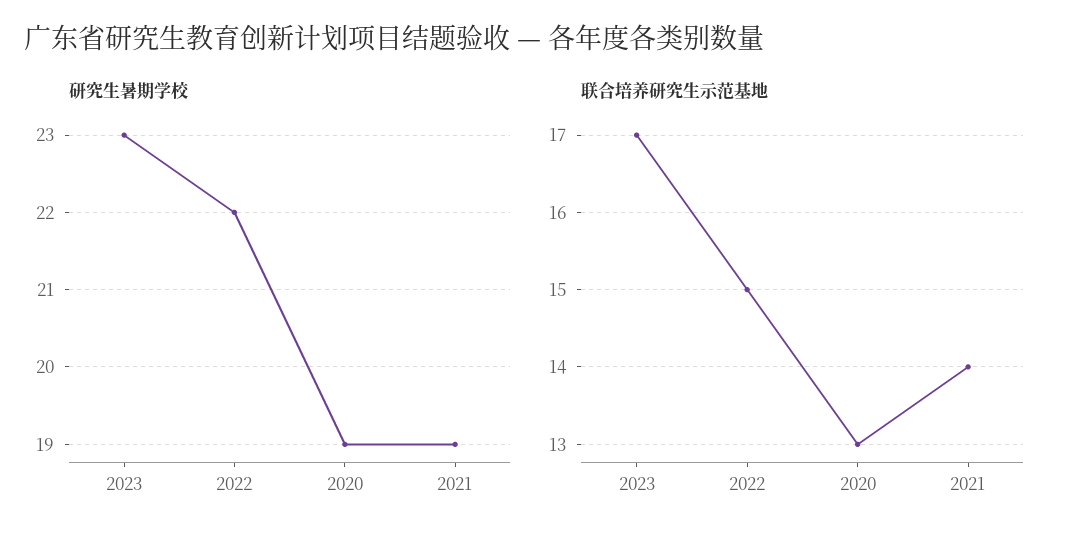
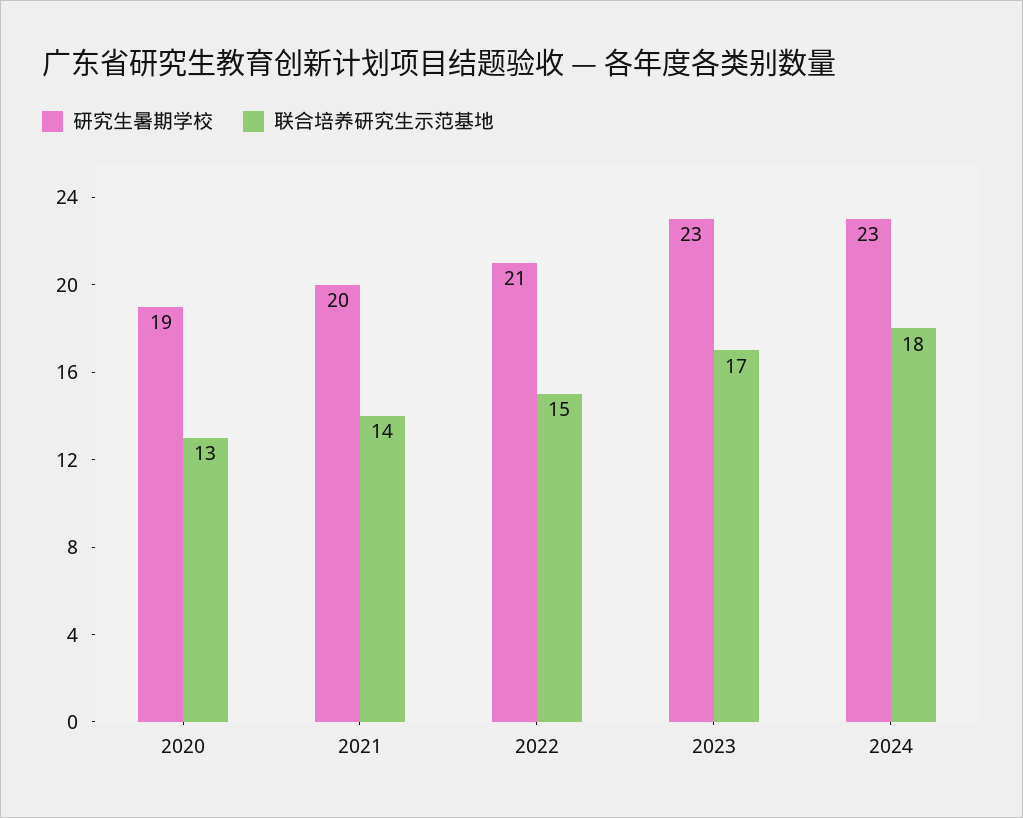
  {
    "研究生暑期学校": {
      "2023": 23,
-     "2022": 22,
+     "2022": 21,
      "2020": 19,
-     "2021": 19
+     "2021": 20,
+     "2024": 23
    },
    "联合培养研究生示范基地": {
      "2023": 17,
      "2022": 15,
      "2020": 13,
-     "2021": 14
+     "2021": 14,
+     "2024": 18
    }
  }

